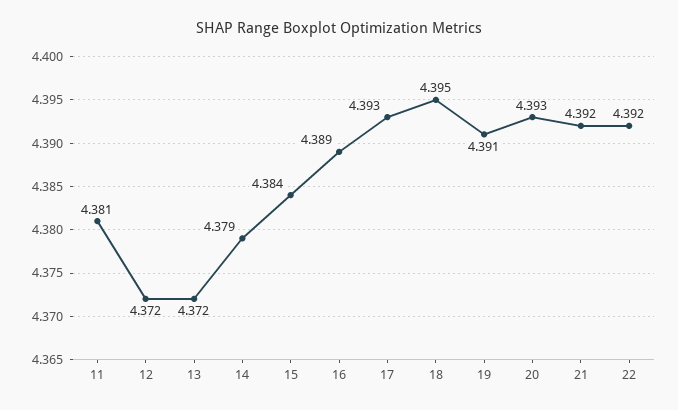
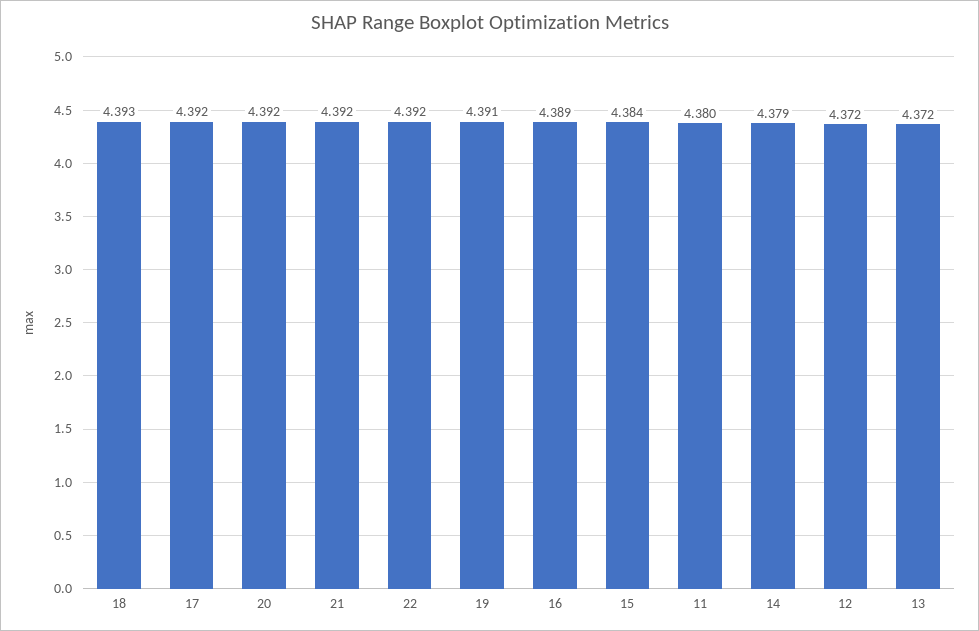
  {
-   "11": 4.381,
+   "11": 4.38,
    "12": 4.372,
    "13": 4.372,
    "14": 4.379,
    "15": 4.384,
    "16": 4.389,
-   "17": 4.393,
+   "17": 4.392,
-   "18": 4.395,
+   "18": 4.393,
    "19": 4.391,
-   "20": 4.393,
+   "20": 4.392,
    "21": 4.392,
    "22": 4.392
  }

